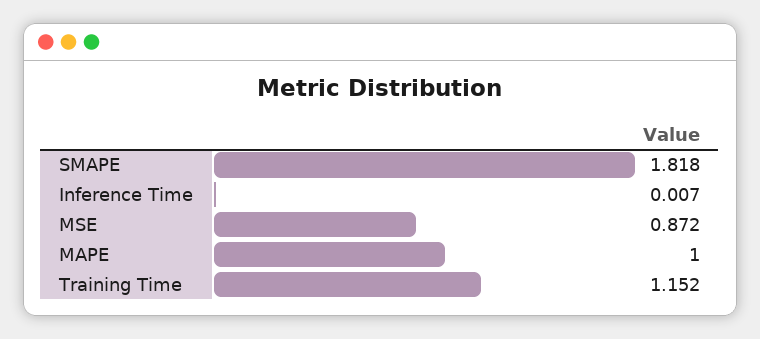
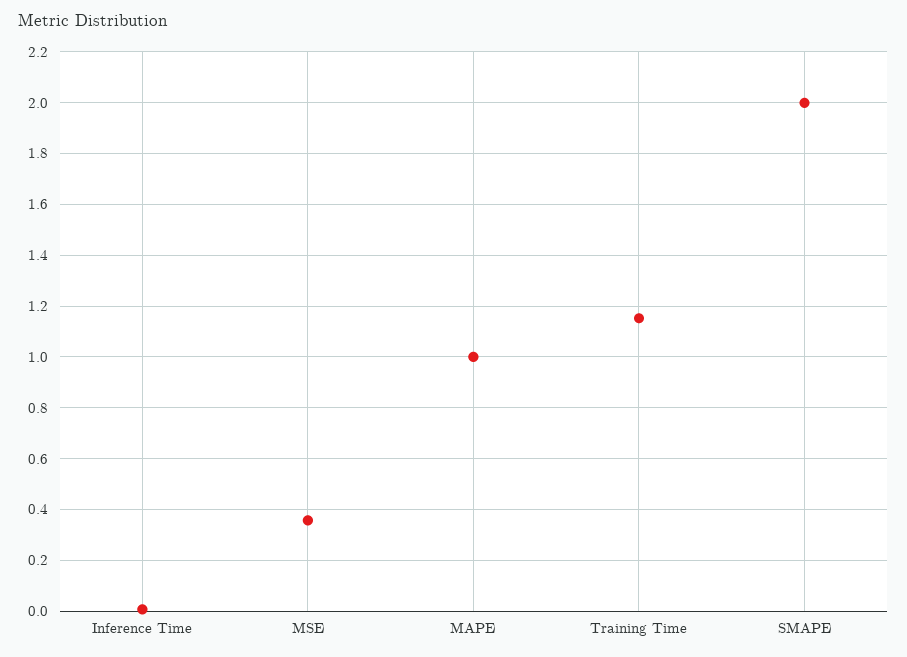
  {
-   "SMAPE": 1.818,
+   "SMAPE": 2,
    "Inference Time": 0.007,
-   "MSE": 0.872,
+   "MSE": 0.35,
    "MAPE": 1,
    "Training Time": 1.152
  }

